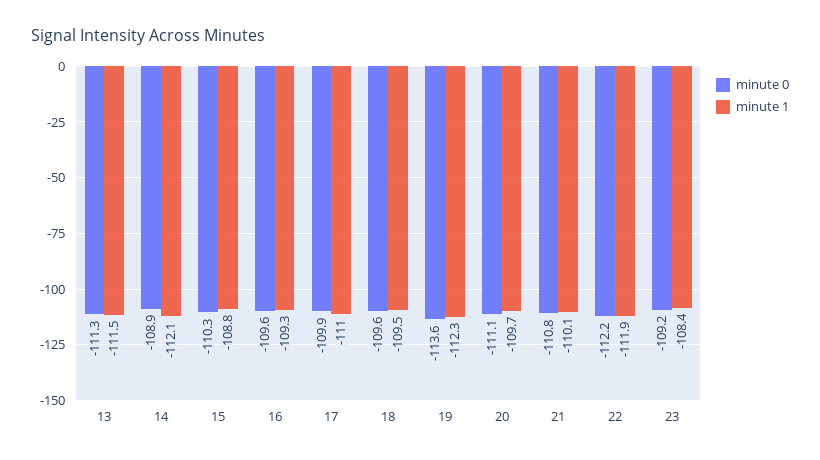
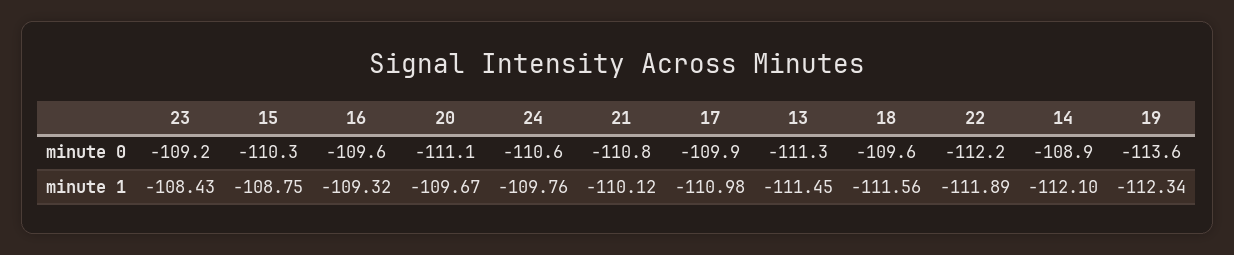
  {
    "minute 0": {
      "13": -111.3,
      "14": -108.9,
      "15": -110.3,
      "16": -109.6,
      "17": -109.9,
      "18": -109.6,
      "19": -113.6,
      "20": -111.1,
      "21": -110.8,
      "22": -112.2,
-     "23": -109.2
+     "23": -109.2,
+     "24": -110.6
    },
    "minute 1": {
      "13": -111.45,
      "14": -112.1,
      "15": -108.75,
      "16": -109.32,
      "17": -110.98,
-     "18": -109.5,
+     "18": -111.56,
      "19": -112.34,
      "20": -109.67,
      "21": -110.12,
      "22": -111.89,
-     "23": -108.43
+     "23": -108.43,
+     "24": -109.76
    }
  }

